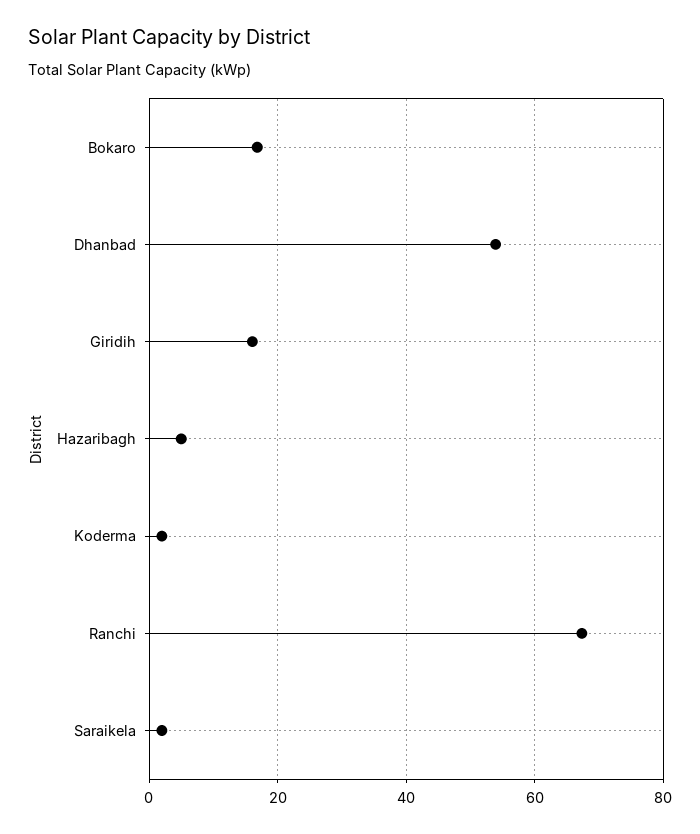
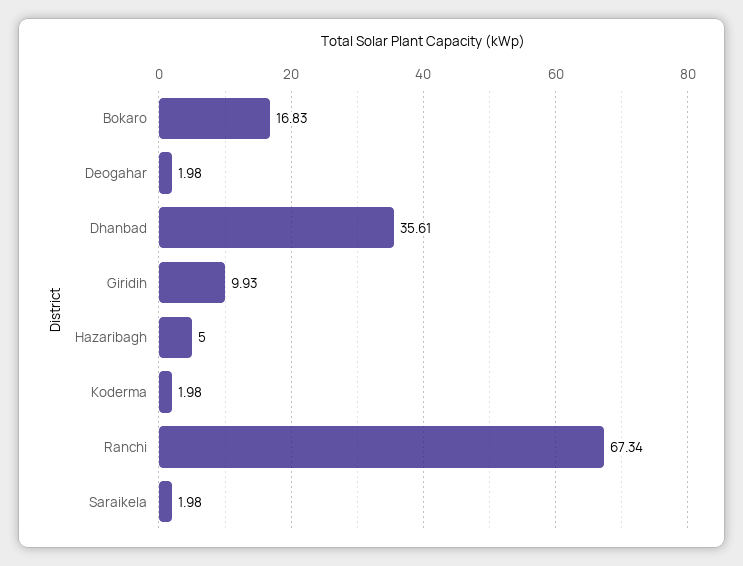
  {
    "Bokaro": 16.83,
-   "Dhanbad": 54,
+   "Dhanbad": 35.61,
-   "Giridih": 16,
+   "Giridih": 9.93,
    "Hazaribagh": 5,
    "Koderma": 1.98,
    "Ranchi": 67.34,
-   "Saraikela": 1.98
+   "Saraikela": 1.98,
+   "Deogahar": 1.98
  }

